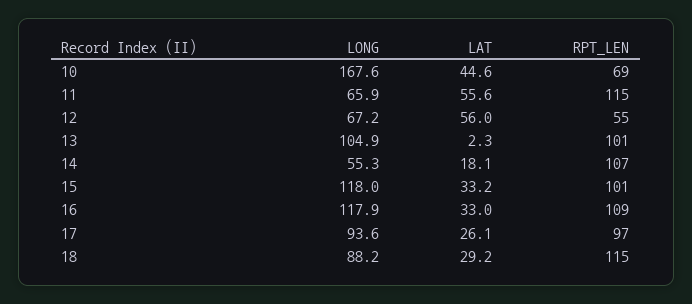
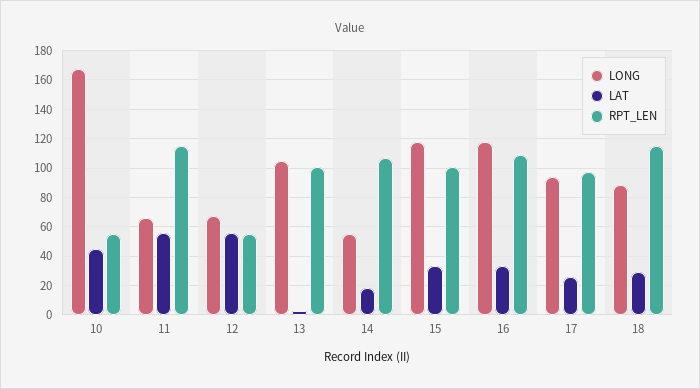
  {
    "LONG": {
      "10": 167.6,
      "11": 65.9,
      "12": 67.2,
      "13": 104.9,
      "14": 55.3,
      "15": 118,
      "16": 117.9,
      "17": 93.6,
      "18": 88.2
    },
    "LAT": {
      "10": 44.6,
      "11": 55.6,
      "12": 56,
      "13": 2.3,
      "14": 18.1,
      "15": 33.2,
      "16": 33,
      "17": 26.1,
      "18": 29.2
    },
    "RPT_LEN": {
-     "10": 69,
+     "10": 55,
      "11": 115,
      "12": 55,
      "13": 101,
      "14": 107,
      "15": 101,
      "16": 109,
      "17": 97,
      "18": 115
    }
  }

